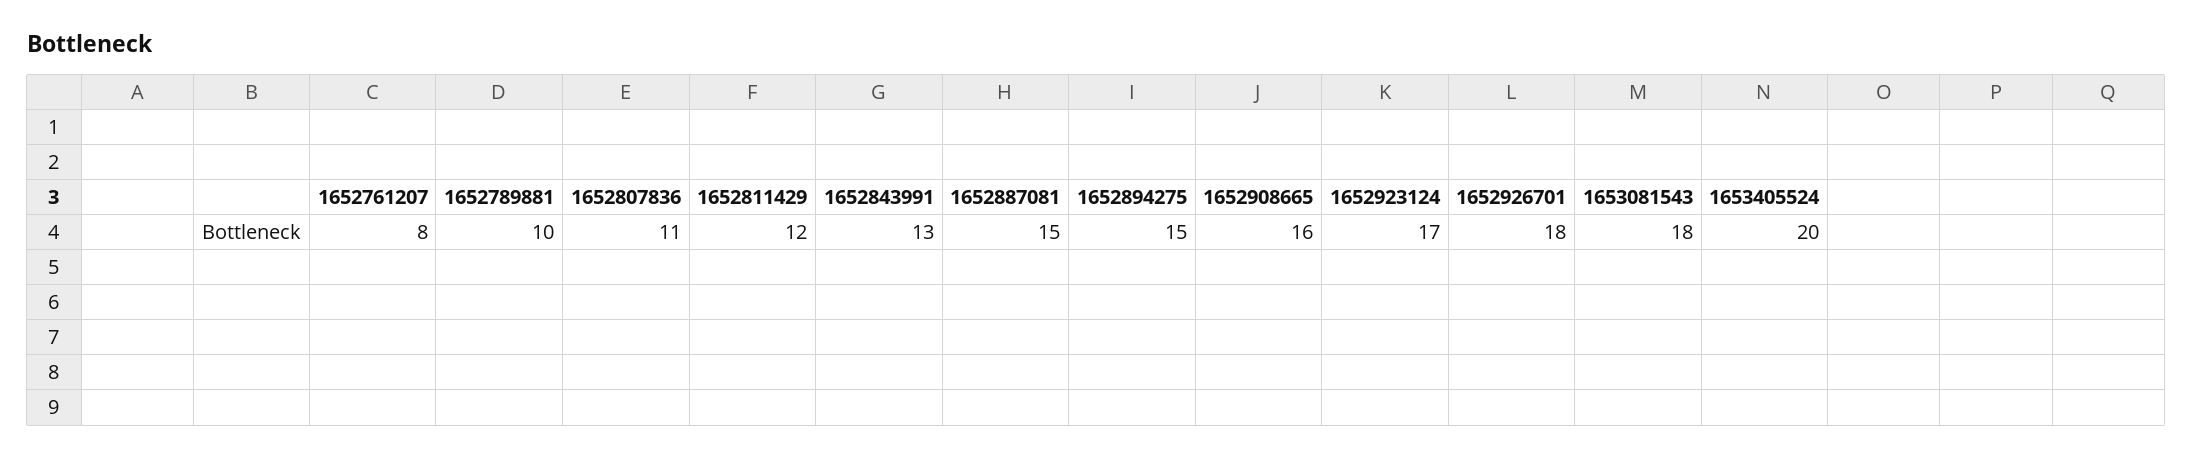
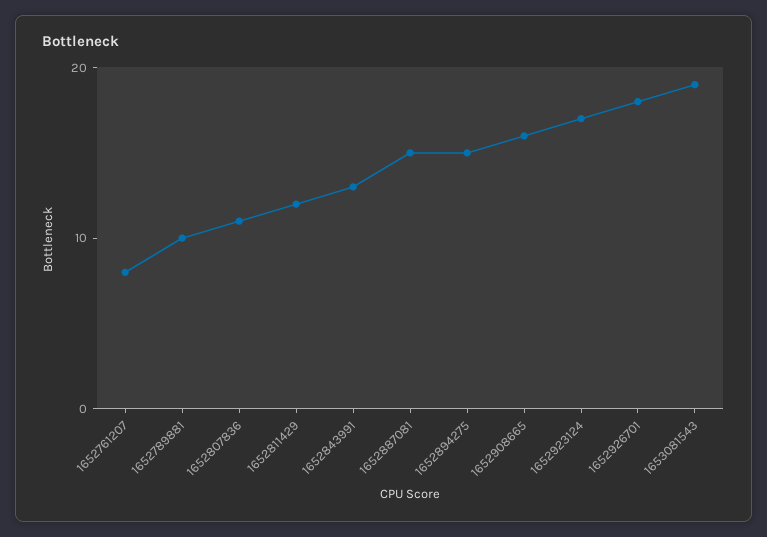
  {
    "1652761207": 8,
    "1652789881": 10,
    "1652807836": 11,
    "1652811429": 12,
    "1652843991": 13,
    "1652887081": 15,
    "1652894275": 15,
    "1652908665": 16,
    "1652923124": 17,
    "1652926701": 18,
-   "1653081543": 18,
+   "1653081543": 19
-   "1653405524": 20
  }

